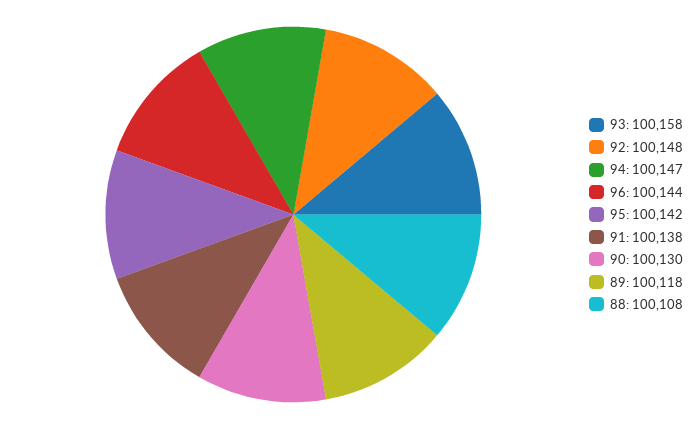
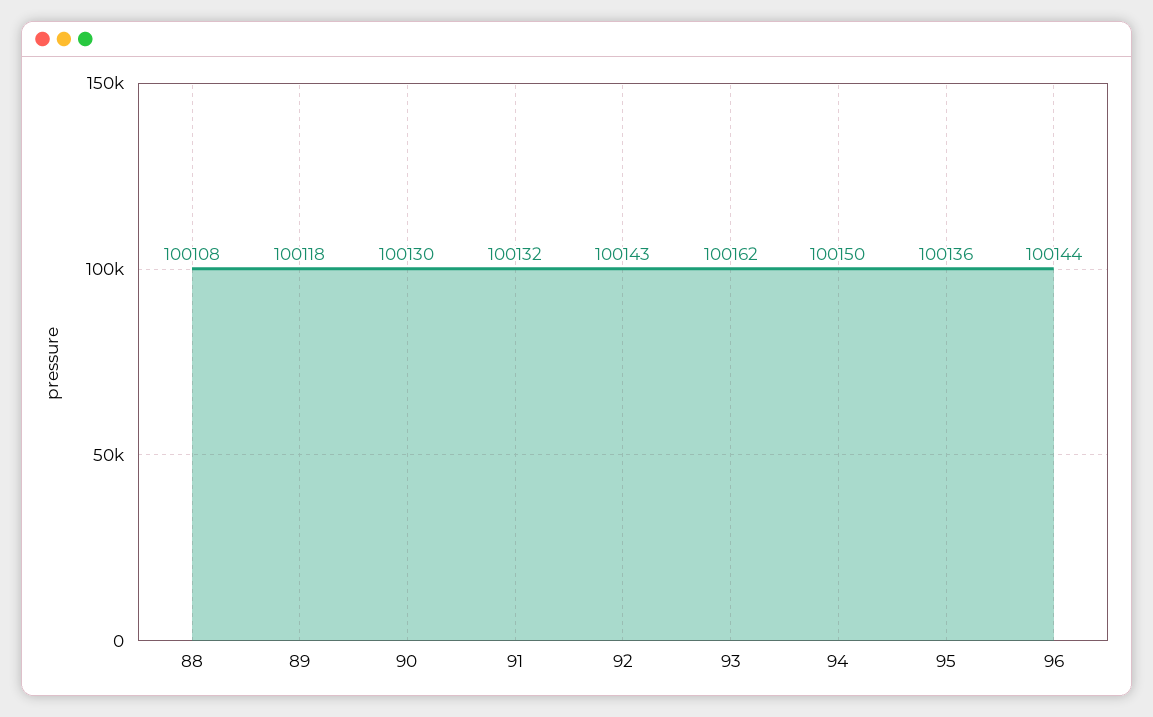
  {
-   "93": 100158,
+   "93": 100162,
-   "92": 100148,
+   "92": 100143,
-   "94": 100147,
+   "94": 100150,
    "96": 100144,
-   "95": 100142,
+   "95": 100136,
-   "91": 100138,
+   "91": 100132,
    "90": 100130,
    "89": 100118,
    "88": 100108
  }

